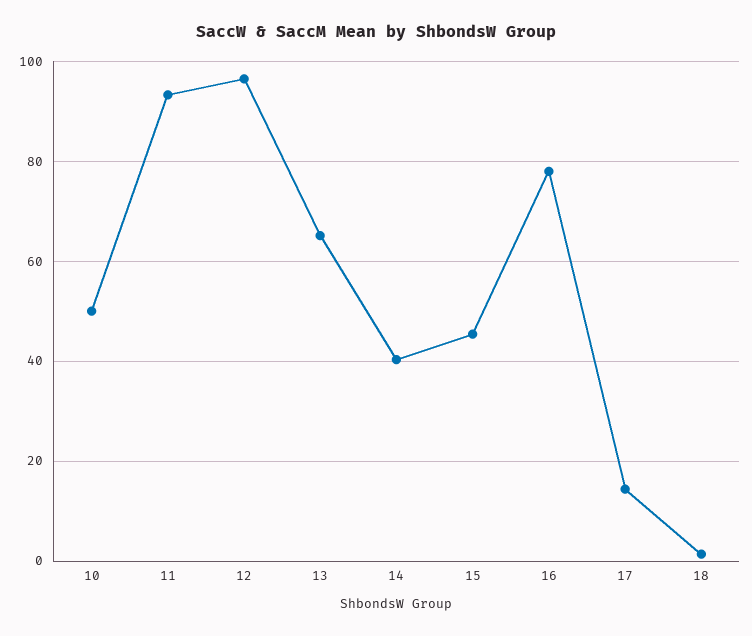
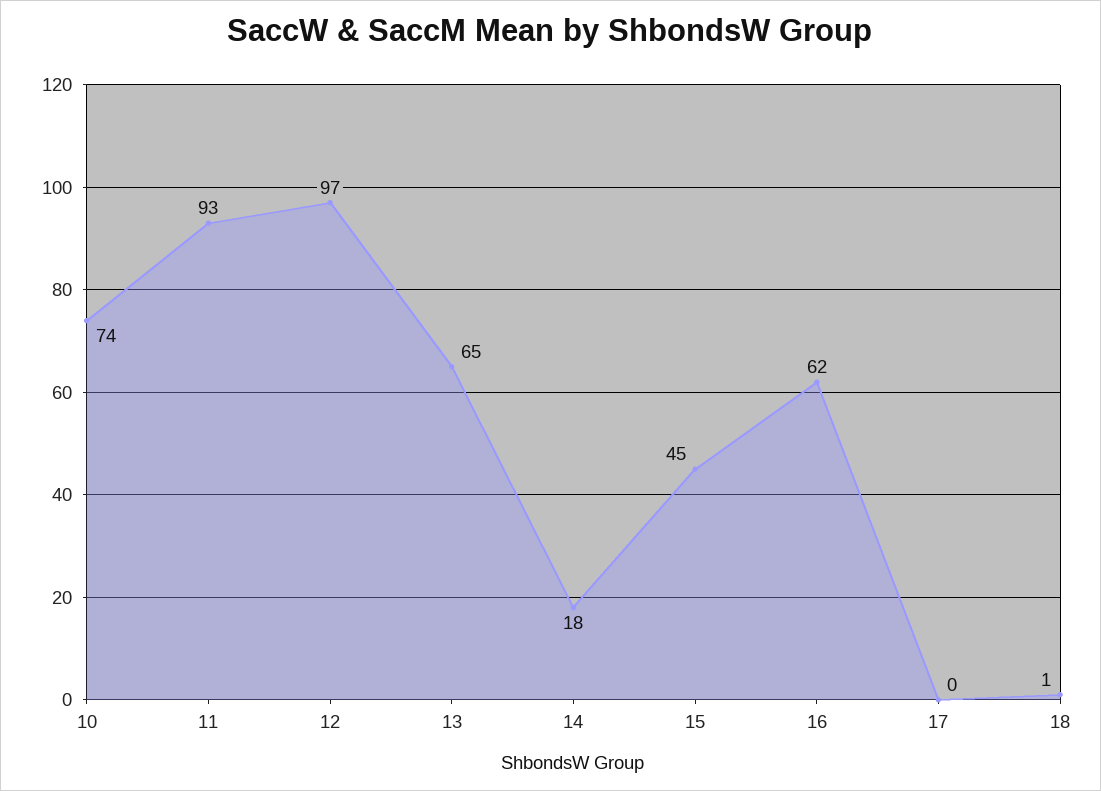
  {
-   "10": 50,
+   "10": 74,
    "11": 93,
    "12": 97,
    "13": 65,
-   "14": 40,
+   "14": 18,
    "15": 45,
-   "16": 78,
+   "16": 62,
-   "17": 14,
+   "17": 0,
    "18": 1
  }

